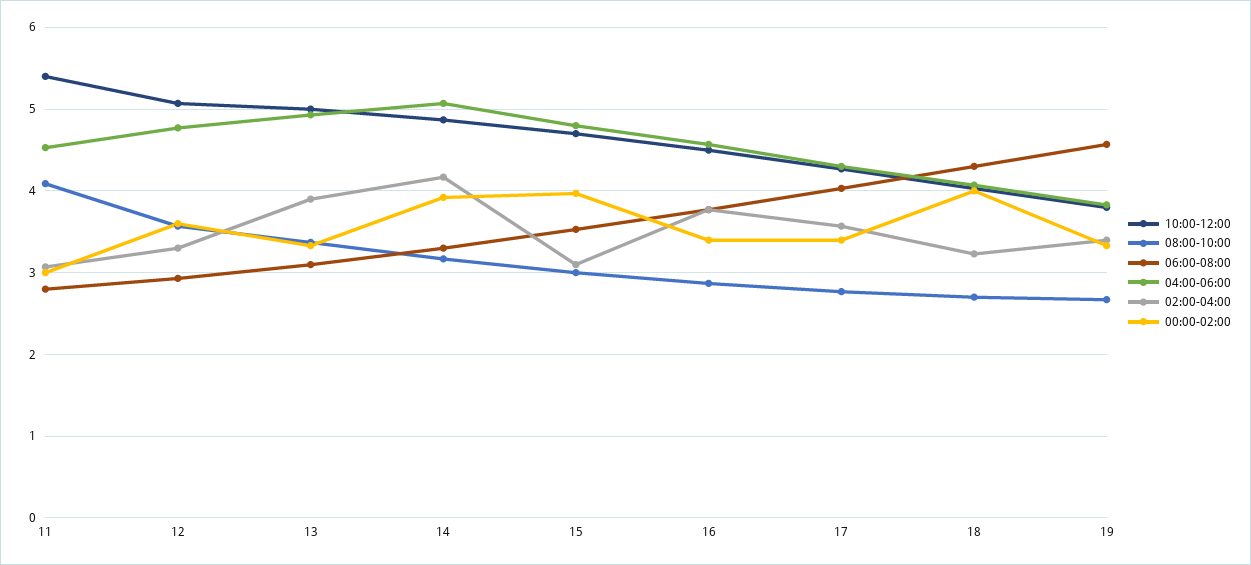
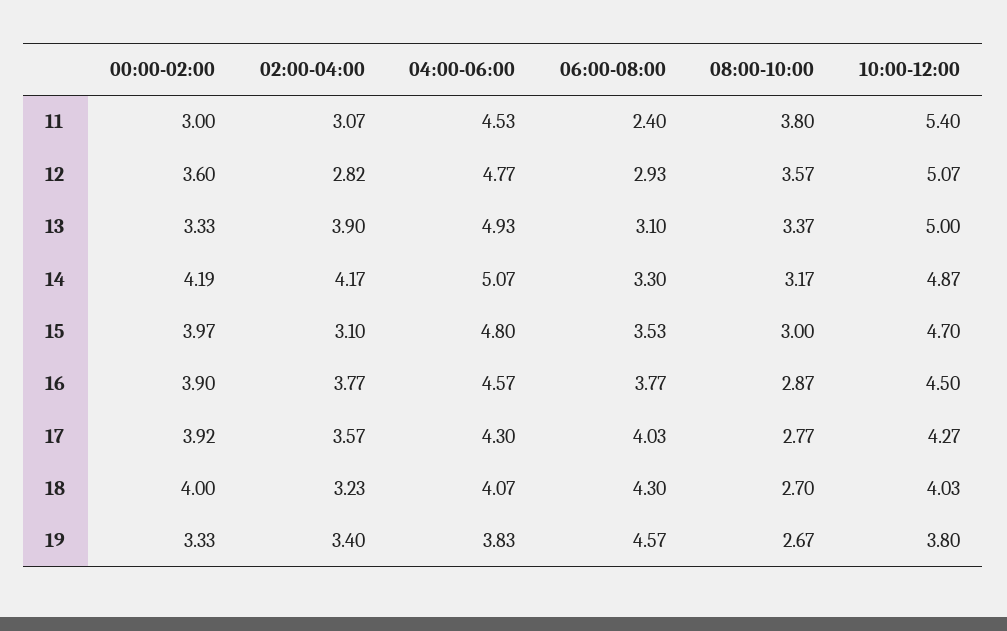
  {
    "10:00-12:00": {
      "11": 5.4,
      "12": 5.07,
      "13": 5,
      "14": 4.87,
      "15": 4.7,
      "16": 4.5,
      "17": 4.27,
      "18": 4.03,
      "19": 3.8
    },
    "08:00-10:00": {
-     "11": 4.1,
+     "11": 3.8,
      "12": 3.57,
      "13": 3.37,
      "14": 3.17,
      "15": 3,
      "16": 2.87,
      "17": 2.77,
      "18": 2.7,
      "19": 2.67
    },
    "06:00-08:00": {
-     "11": 2.8,
+     "11": 2.4,
      "12": 2.93,
      "13": 3.1,
      "14": 3.3,
      "15": 3.53,
      "16": 3.77,
      "17": 4.03,
      "18": 4.3,
      "19": 4.57
    },
    "04:00-06:00": {
      "11": 4.53,
      "12": 4.77,
      "13": 4.93,
      "14": 5.07,
      "15": 4.8,
      "16": 4.57,
      "17": 4.3,
      "18": 4.07,
      "19": 3.83
    },
    "02:00-04:00": {
      "11": 3.07,
-     "12": 3.3,
+     "12": 2.82,
      "13": 3.9,
      "14": 4.17,
      "15": 3.1,
      "16": 3.77,
      "17": 3.57,
      "18": 3.23,
      "19": 3.4
    },
    "00:00-02:00": {
      "11": 3,
      "12": 3.6,
      "13": 3.33,
-     "14": 3.9,
+     "14": 4.19,
      "15": 3.97,
-     "16": 3.4,
+     "16": 3.9,
-     "17": 3.4,
+     "17": 3.92,
      "18": 4,
      "19": 3.33
    }
  }

